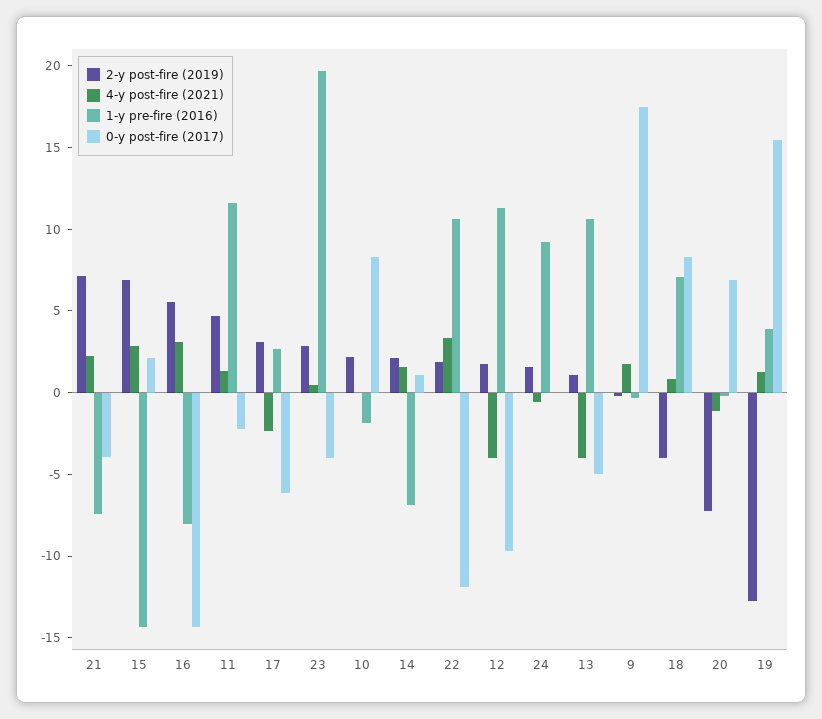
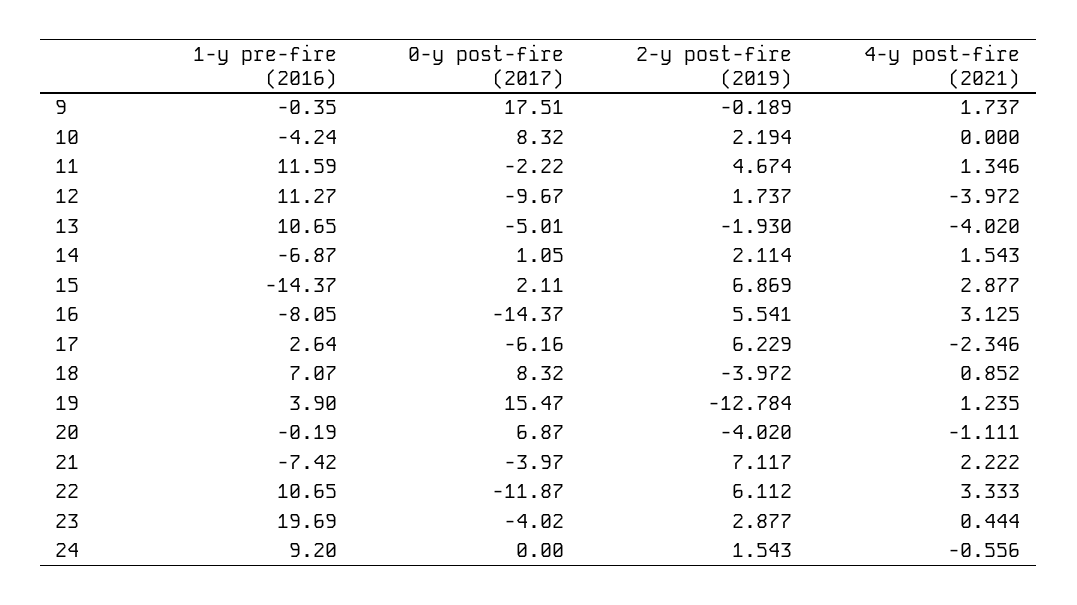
  {
    "2-y post-fire (2019)": {
      "21": 7.117,
      "15": 6.869,
      "16": 5.541,
      "11": 4.674,
-     "17": 3,
+     "17": 6.229,
      "23": 2.877,
      "10": 2.194,
      "14": 2.114,
-     "22": 2,
+     "22": 6.112,
      "12": 1.737,
      "24": 1.543,
-     "13": 1,
+     "13": -1.93,
      "9": -0.189,
      "18": -3.972,
-     "20": -7,
+     "20": -4.02,
      "19": -12.784
    },
    "4-y post-fire (2021)": {
      "21": 2.222,
      "15": 2.877,
      "16": 3.125,
      "11": 1.346,
      "17": -2.346,
      "23": 0.444,
      "10": 0,
      "14": 1.543,
      "22": 3.333,
      "12": -3.972,
      "24": -0.556,
      "13": -4.02,
      "9": 1.737,
      "18": 0.852,
      "20": -1.111,
      "19": 1.235
    },
    "1-y pre-fire (2016)": {
      "21": -7.42,
      "15": -14.37,
      "16": -8.05,
      "11": 11.59,
      "17": 2.64,
      "23": 19.69,
-     "10": -2,
+     "10": -4.24,
      "14": -6.87,
      "22": 10.65,
      "12": 11.27,
      "24": 9.2,
      "13": 10.65,
      "9": -0.35,
      "18": 7.07,
      "20": -0.19,
      "19": 3.9
    },
    "0-y post-fire (2017)": {
      "21": -3.97,
      "15": 2.11,
      "16": -14.37,
      "11": -2.22,
      "17": -6.16,
      "23": -4.02,
      "10": 8.32,
      "14": 1.05,
      "22": -11.87,
      "12": -9.67,
      "24": 0,
      "13": -5.01,
      "9": 17.51,
      "18": 8.32,
      "20": 6.87,
      "19": 15.47
    }
  }

